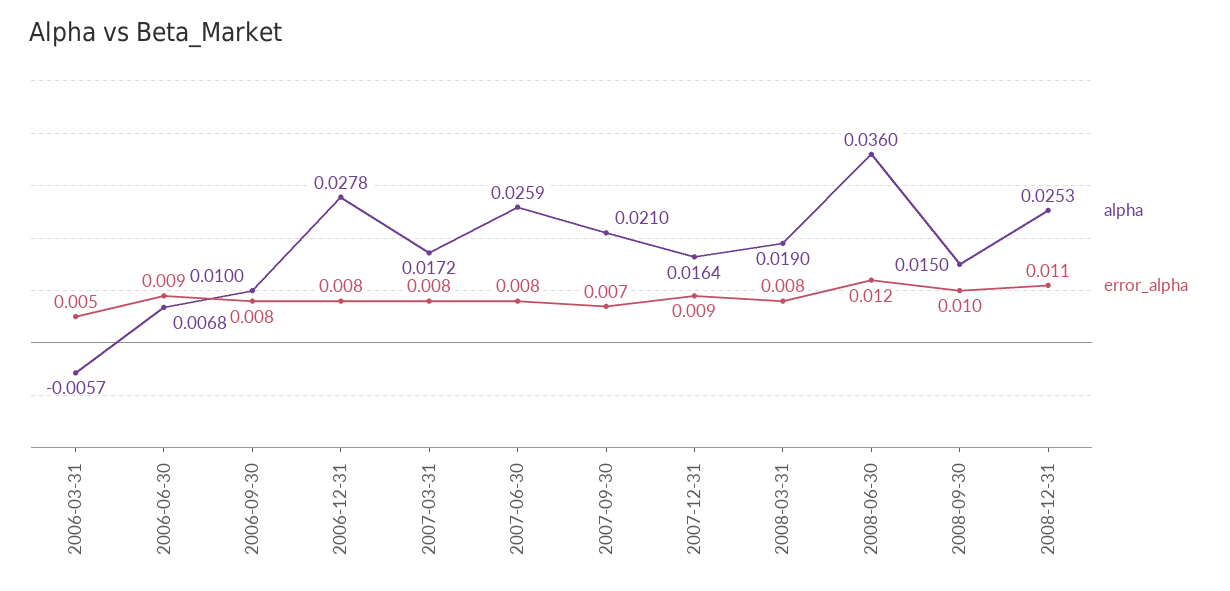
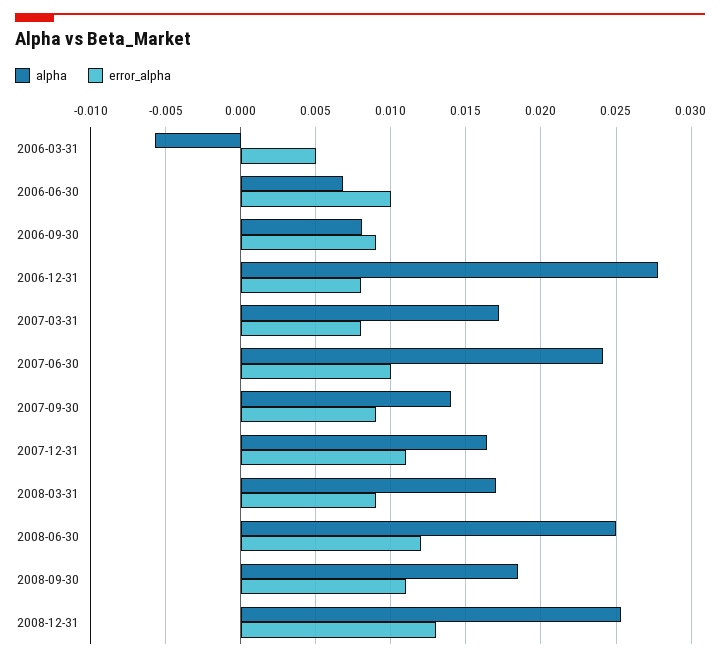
  {
    "alpha": {
      "2006-03-31": -0.0057,
      "2006-06-30": 0.0068,
-     "2006-09-30": 0.01,
+     "2006-09-30": 0.008,
      "2006-12-31": 0.0278,
      "2007-03-31": 0.0172,
-     "2007-06-30": 0.0259,
+     "2007-06-30": 0.024,
-     "2007-09-30": 0.021,
+     "2007-09-30": 0.014,
      "2007-12-31": 0.0164,
-     "2008-03-31": 0.019,
+     "2008-03-31": 0.017,
-     "2008-06-30": 0.036,
+     "2008-06-30": 0.025,
-     "2008-09-30": 0.015,
+     "2008-09-30": 0.0185,
      "2008-12-31": 0.0253
    },
    "error_alpha": {
      "2006-03-31": 0.005,
-     "2006-06-30": 0.009,
+     "2006-06-30": 0.01,
-     "2006-09-30": 0.008,
+     "2006-09-30": 0.009,
      "2006-12-31": 0.008,
      "2007-03-31": 0.008,
-     "2007-06-30": 0.008,
+     "2007-06-30": 0.01,
-     "2007-09-30": 0.007,
+     "2007-09-30": 0.009,
-     "2007-12-31": 0.009,
+     "2007-12-31": 0.011,
-     "2008-03-31": 0.008,
+     "2008-03-31": 0.009,
      "2008-06-30": 0.012,
-     "2008-09-30": 0.01,
+     "2008-09-30": 0.011,
-     "2008-12-31": 0.011
+     "2008-12-31": 0.013
    }
  }

